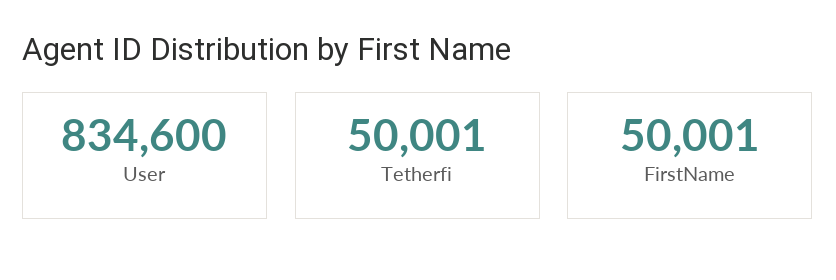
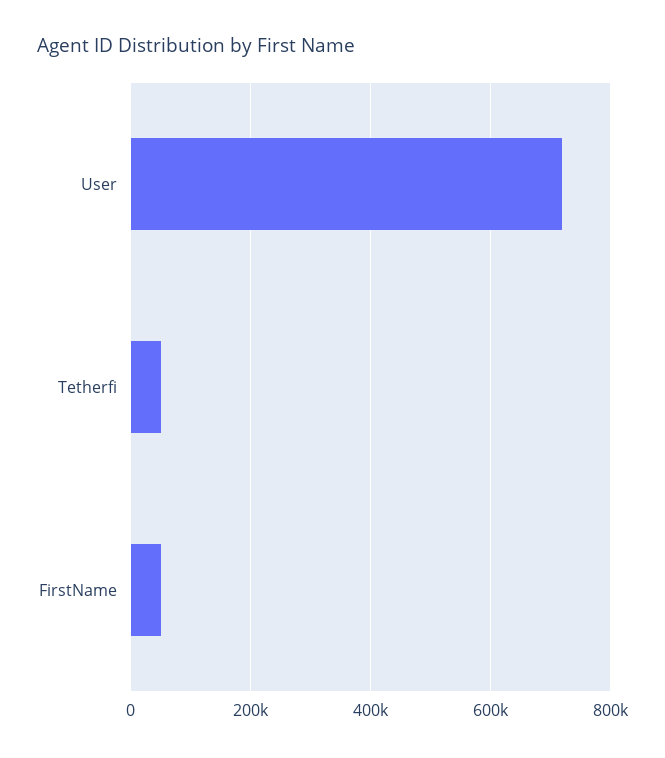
  {
-   "User": 834600,
+   "User": 720000,
    "Tetherfi": 50001,
    "FirstName": 50001
  }

